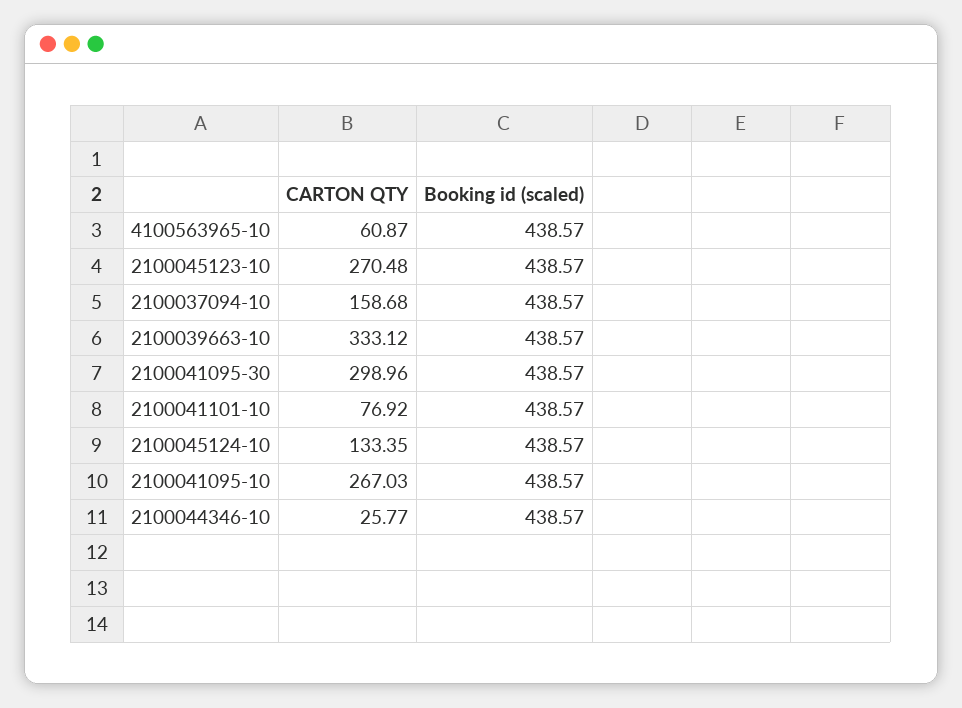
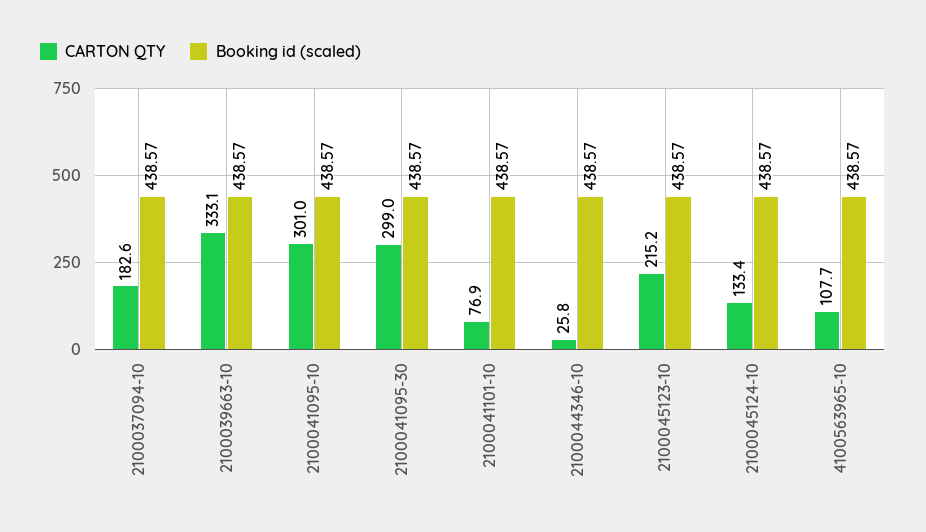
  {
    "CARTON QTY": {
-     "4100563965-10": 60.87,
+     "4100563965-10": 107.7,
-     "2100045123-10": 270.48,
+     "2100045123-10": 215.2,
-     "2100037094-10": 158.68,
+     "2100037094-10": 182.6,
      "2100039663-10": 333.12,
      "2100041095-30": 298.96,
      "2100041101-10": 76.92,
      "2100045124-10": 133.35,
-     "2100041095-10": 267.03,
+     "2100041095-10": 301,
      "2100044346-10": 25.77
    },
    "Booking id (scaled)": {
      "4100563965-10": 438.57,
      "2100045123-10": 438.57,
      "2100037094-10": 438.57,
      "2100039663-10": 438.57,
      "2100041095-30": 438.57,
      "2100041101-10": 438.57,
      "2100045124-10": 438.57,
      "2100041095-10": 438.57,
      "2100044346-10": 438.57
    }
  }

